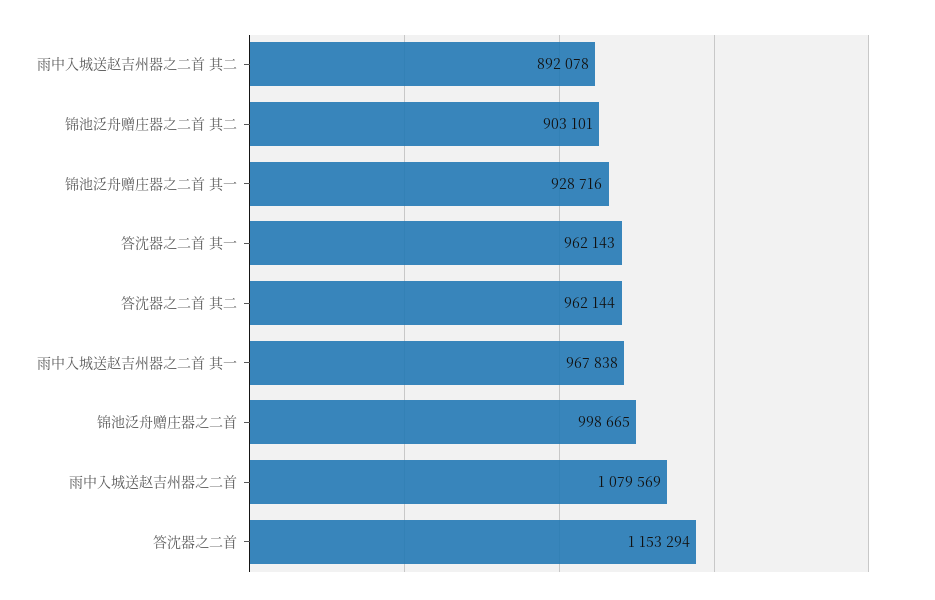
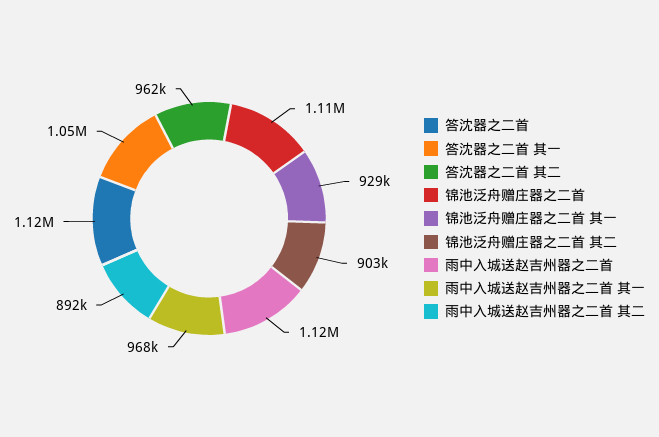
  {
    "雨中入城送赵吉州器之二首 其二": 892078,
    "锦池泛舟赠庄器之二首 其二": 903101,
    "锦池泛舟赠庄器之二首 其一": 928716,
-   "答沈器之二首 其一": 962143,
+   "答沈器之二首 其一": 1050000,
    "答沈器之二首 其二": 962144,
    "雨中入城送赵吉州器之二首 其一": 967838,
-   "锦池泛舟赠庄器之二首": 998665,
+   "锦池泛舟赠庄器之二首": 1110000,
-   "雨中入城送赵吉州器之二首": 1079569,
+   "雨中入城送赵吉州器之二首": 1120000,
-   "答沈器之二首": 1153294
+   "答沈器之二首": 1120000
  }

